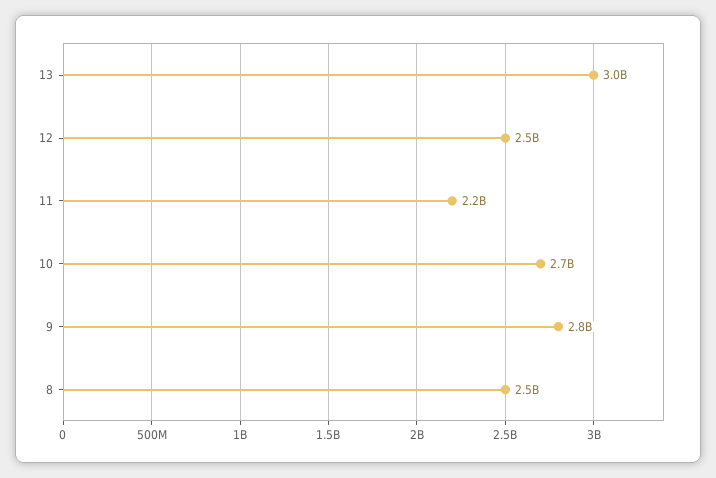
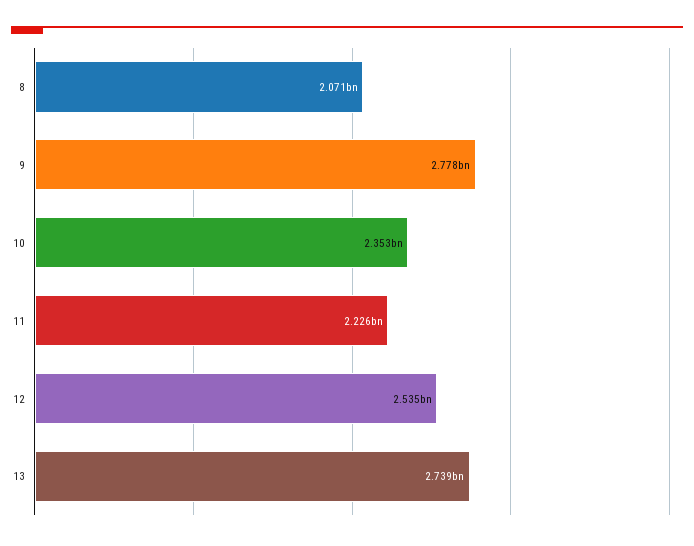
  {
-   "13": 3000000000,
+   "13": 2739000000,
    "12": 2535000000,
    "11": 2226000000,
-   "10": 2700000000,
+   "10": 2353000000,
    "9": 2778000000,
-   "8": 2500000000
+   "8": 2071000000
  }

